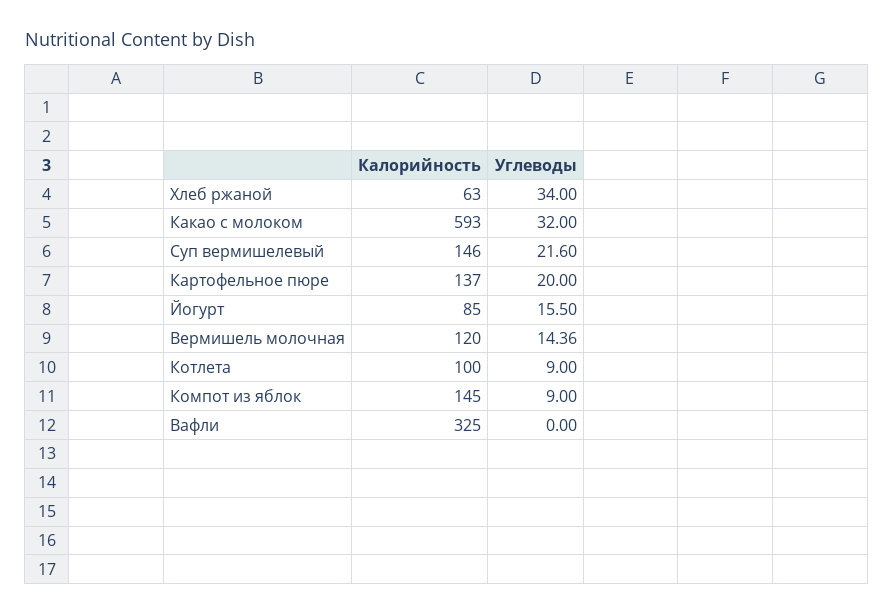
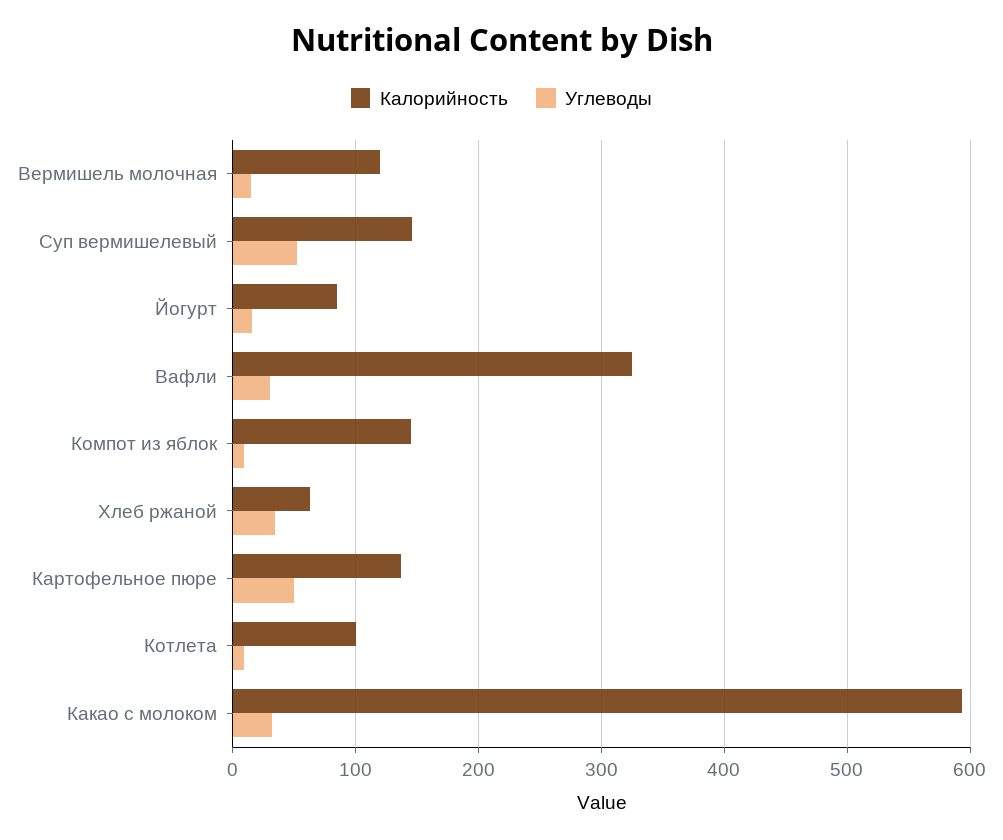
  {
    "Калорийность": {
      "Хлеб ржаной": 63,
      "Какао с молоком": 593,
      "Суп вермишелевый": 146,
      "Картофельное пюре": 137,
      "Йогурт": 85,
      "Вермишель молочная": 120,
      "Котлета": 100,
      "Компот из яблок": 145,
      "Вафли": 325
    },
    "Углеводы": {
      "Хлеб ржаной": 34,
      "Какао с молоком": 32,
-     "Суп вермишелевый": 21.6,
+     "Суп вермишелевый": 50,
-     "Картофельное пюре": 20,
+     "Картофельное пюре": 50,
      "Йогурт": 15.5,
      "Вермишель молочная": 14.36,
      "Котлета": 9,
      "Компот из яблок": 9,
-     "Вафли": 0
+     "Вафли": 30
    }
  }

